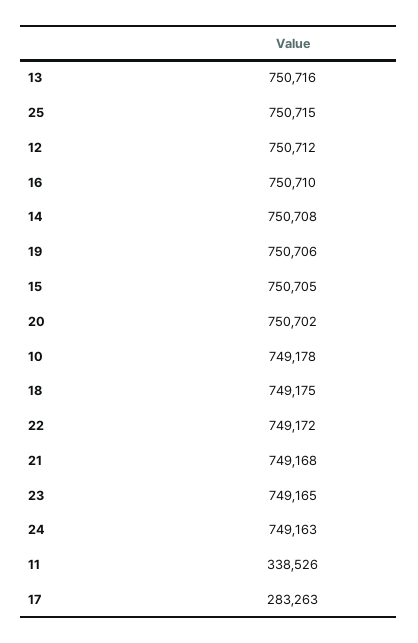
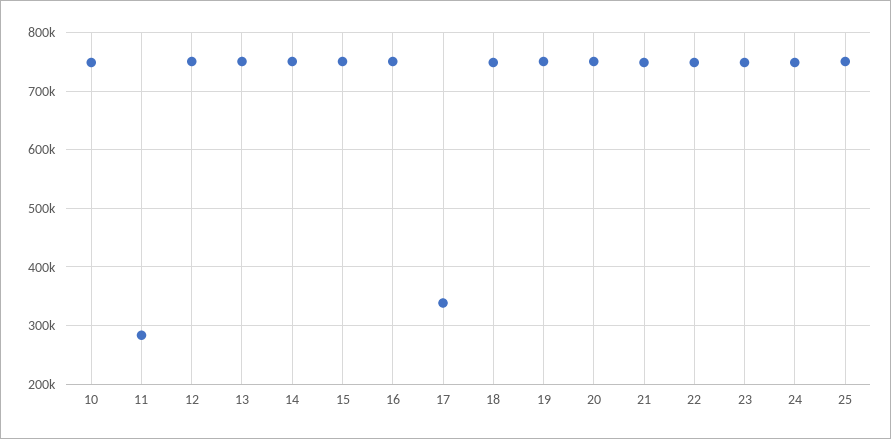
  {
    "13": 750716,
    "25": 750715,
    "12": 750712,
    "16": 750710,
    "14": 750708,
    "19": 750706,
    "15": 750705,
    "20": 750702,
    "10": 749178,
    "18": 749175,
    "22": 749172,
    "21": 749168,
    "23": 749165,
    "24": 749163,
-   "11": 338526,
+   "11": 280000,
-   "17": 283263
+   "17": 340000
  }

